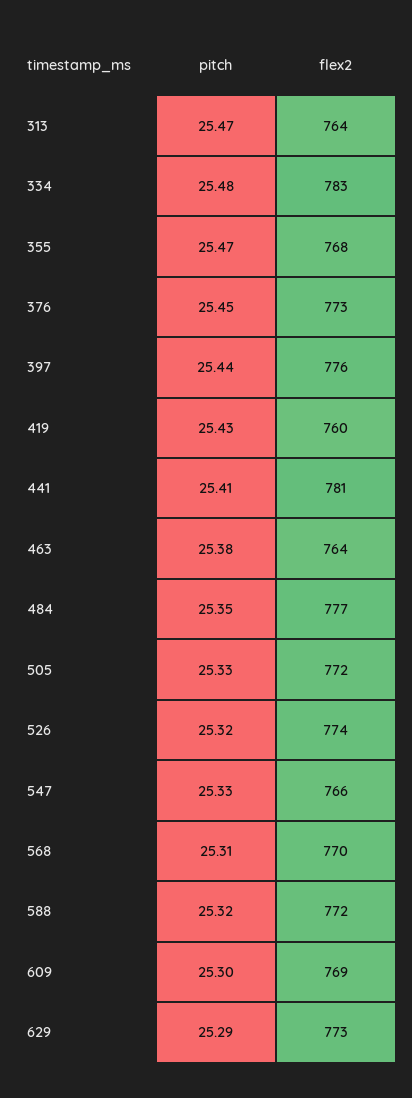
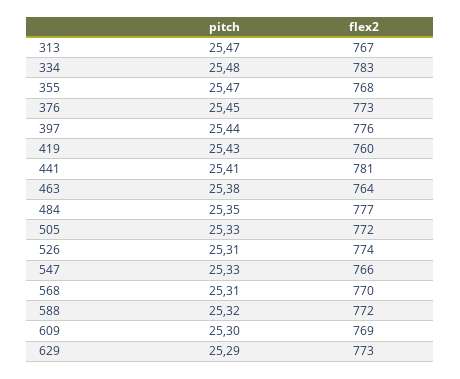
  {
    "pitch": {
      "313": 25.47,
      "334": 25.48,
      "355": 25.47,
      "376": 25.45,
      "397": 25.44,
      "419": 25.43,
      "441": 25.41,
      "463": 25.38,
      "484": 25.35,
      "505": 25.33,
-     "526": 25.32,
+     "526": 25.31,
      "547": 25.33,
      "568": 25.31,
      "588": 25.32,
      "609": 25.3,
      "629": 25.29
    },
    "flex2": {
-     "313": 764,
+     "313": 767,
      "334": 783,
      "355": 768,
      "376": 773,
      "397": 776,
      "419": 760,
      "441": 781,
      "463": 764,
      "484": 777,
      "505": 772,
      "526": 774,
      "547": 766,
      "568": 770,
      "588": 772,
      "609": 769,
      "629": 773
    }
  }

